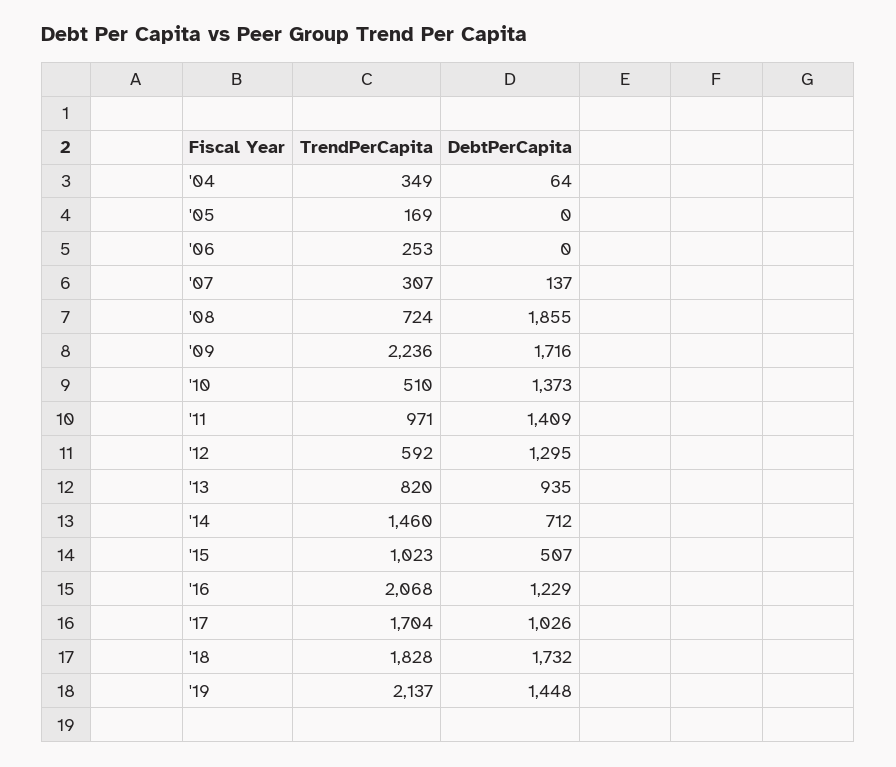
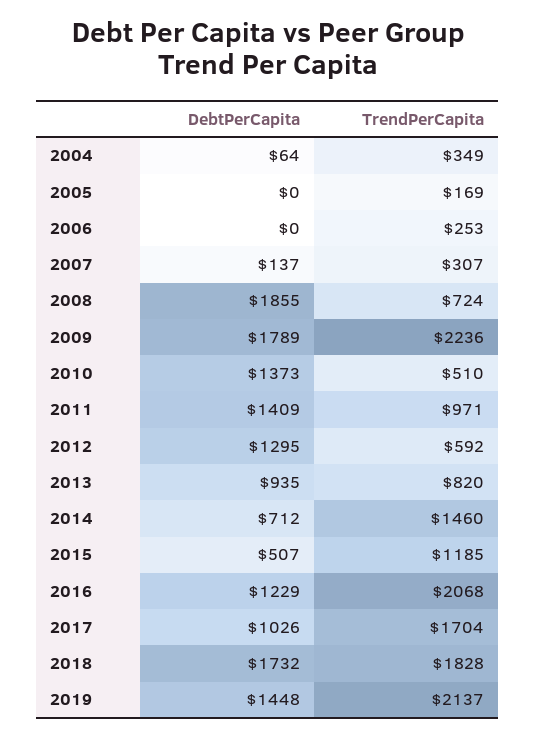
  {
    "TrendPerCapita": {
      "'04": 349,
      "'05": 169,
      "'06": 253,
      "'07": 307,
      "'08": 724,
      "'09": 2236,
      "'10": 510,
      "'11": 971,
      "'12": 592,
      "'13": 820,
      "'14": 1460,
-     "'15": 1023,
+     "'15": 1185,
      "'16": 2068,
      "'17": 1704,
      "'18": 1828,
      "'19": 2137
    },
    "DebtPerCapita": {
      "'04": 64,
      "'05": 0,
      "'06": 0,
      "'07": 137,
      "'08": 1855,
-     "'09": 1716,
+     "'09": 1789,
      "'10": 1373,
      "'11": 1409,
      "'12": 1295,
      "'13": 935,
      "'14": 712,
      "'15": 507,
      "'16": 1229,
      "'17": 1026,
      "'18": 1732,
      "'19": 1448
    }
  }

